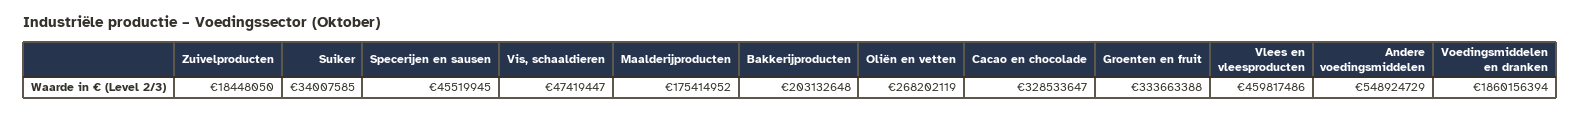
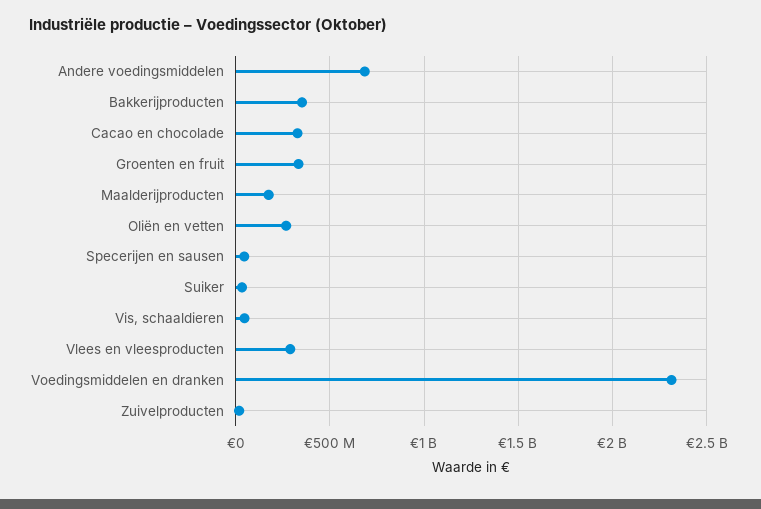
  {
    "Zuivelproducten": 18448050,
    "Suiker": 34007585,
    "Specerijen en sausen": 45519945,
    "Vis, schaaldieren": 47419447,
    "Maalderijproducten": 175414952,
-   "Bakkerijproducten": 203132648,
+   "Bakkerijproducten": 350000000,
    "Oliën en vetten": 268202119,
    "Cacao en chocolade": 328533647,
    "Groenten en fruit": 333663388,
-   "Vlees en vleesproducten": 459817486,
+   "Vlees en vleesproducten": 300000000,
-   "Andere voedingsmiddelen": 548924729,
+   "Andere voedingsmiddelen": 700000000,
-   "Voedingsmiddelen en dranken": 1860156394
+   "Voedingsmiddelen en dranken": 2300000000
  }

